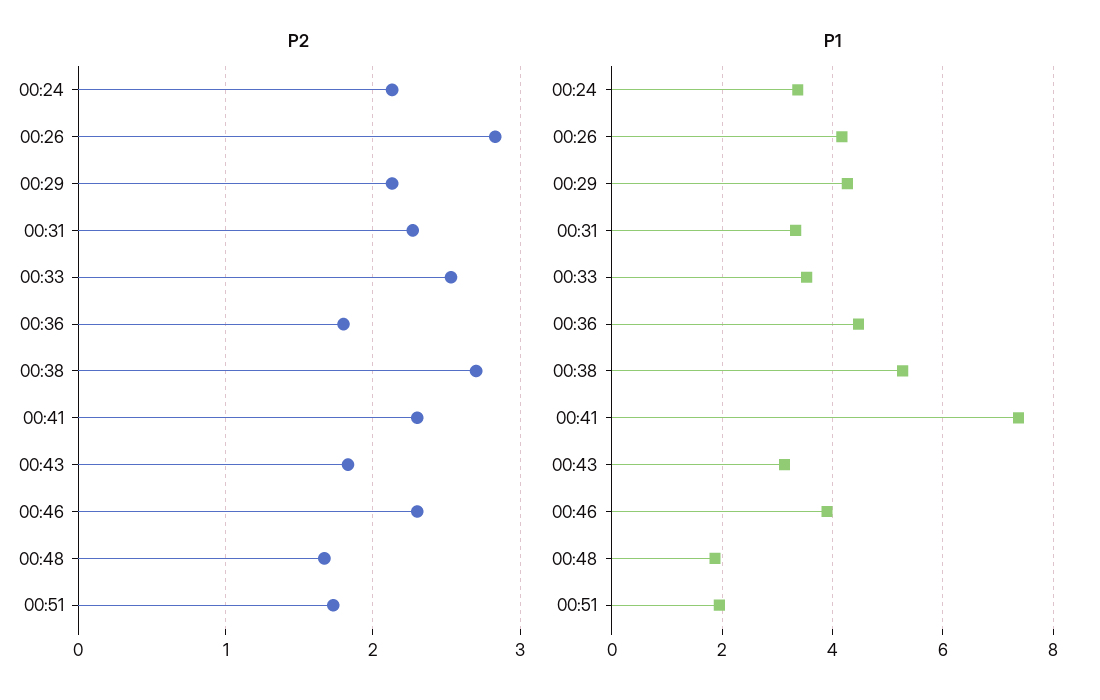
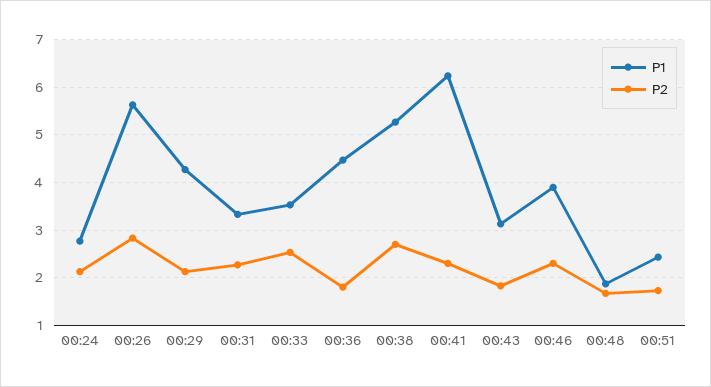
  {
    "P2": {
      "00:24": 2.1,
      "00:26": 2.8,
      "00:29": 2.1,
      "00:31": 2.3,
      "00:33": 2.5,
      "00:36": 1.8,
      "00:38": 2.7,
      "00:41": 2.3,
      "00:43": 1.8,
      "00:46": 2.3,
      "00:48": 1.7,
      "00:51": 1.7
    },
    "P1": {
-     "00:24": 3.4,
+     "00:24": 2.8,
-     "00:26": 4.2,
+     "00:26": 5.6,
      "00:29": 4.2,
      "00:31": 3.4,
      "00:33": 3.6,
      "00:36": 4.4,
      "00:38": 5.2,
-     "00:41": 7.4,
+     "00:41": 6.2,
      "00:43": 3.2,
      "00:46": 4,
      "00:48": 1.8,
-     "00:51": 2
+     "00:51": 2.4
    }
  }

